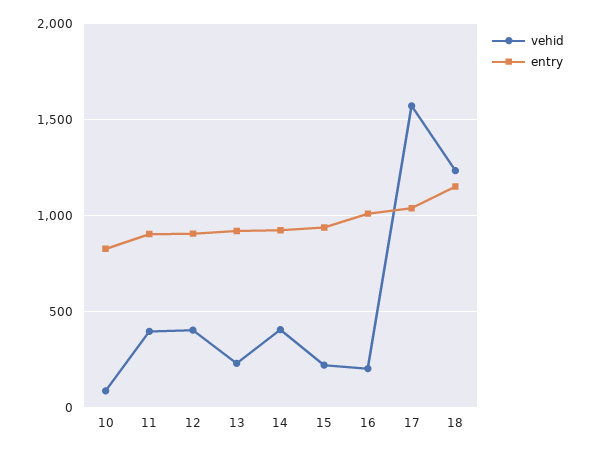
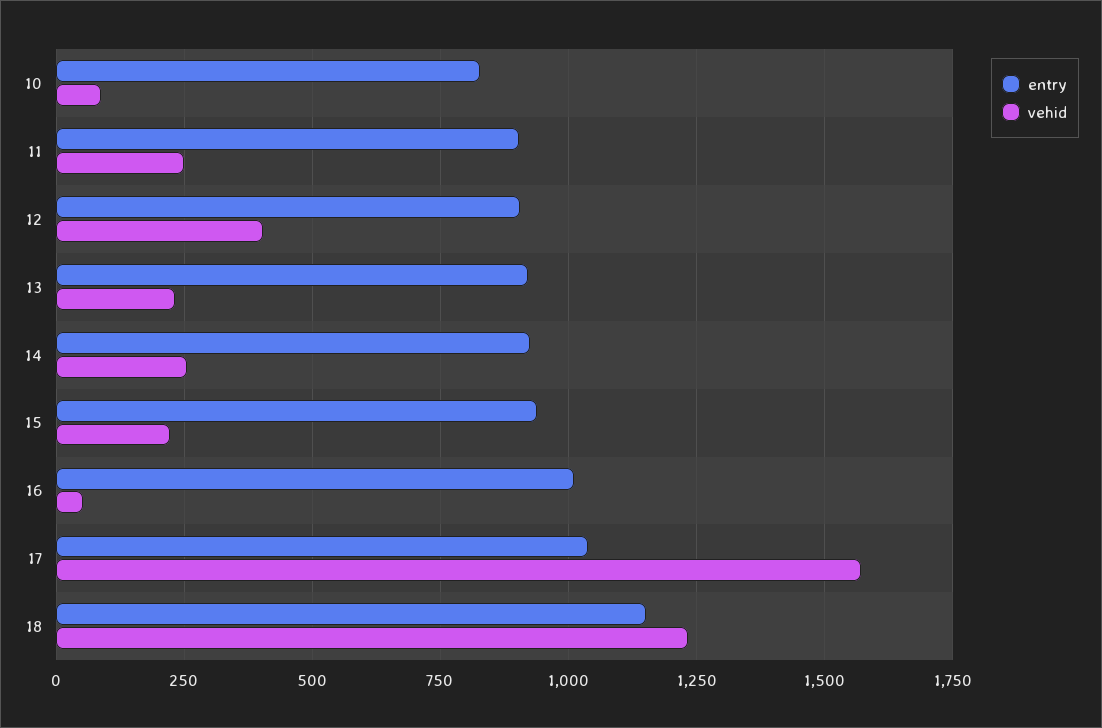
  {
    "vehid": {
      "10": 100,
-     "11": 400,
+     "11": 250,
      "12": 400,
      "13": 225,
-     "14": 400,
+     "14": 250,
      "15": 225,
-     "16": 200,
+     "16": 50,
      "17": 1575,
      "18": 1225
    },
    "entry": {
      "10": 825,
      "11": 900,
      "12": 900,
      "13": 925,
      "14": 925,
      "15": 950,
      "16": 1000,
      "17": 1050,
      "18": 1150
    }
  }

